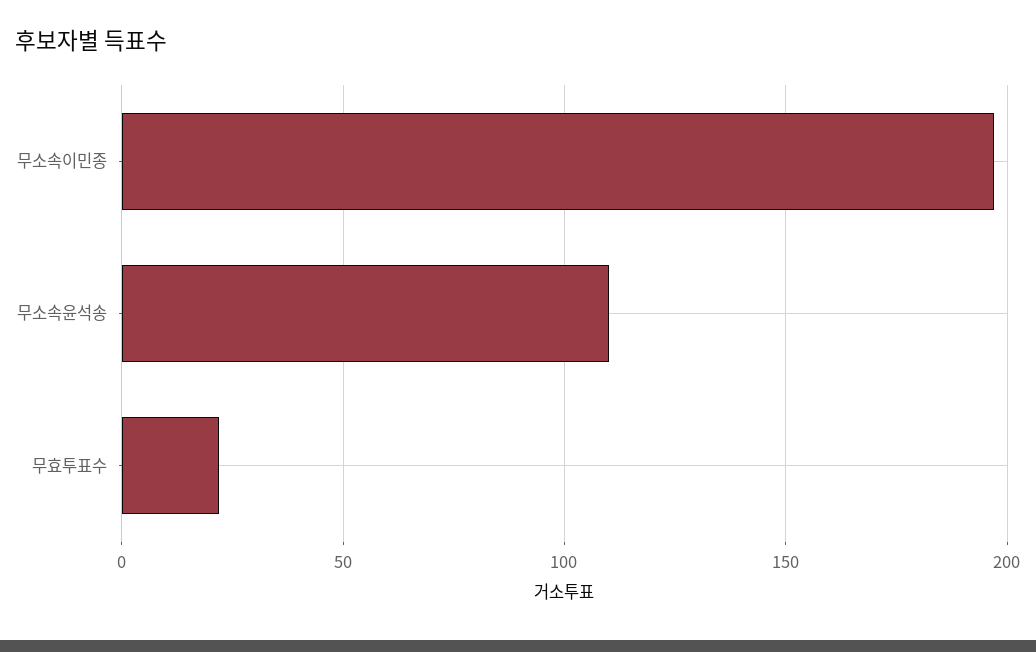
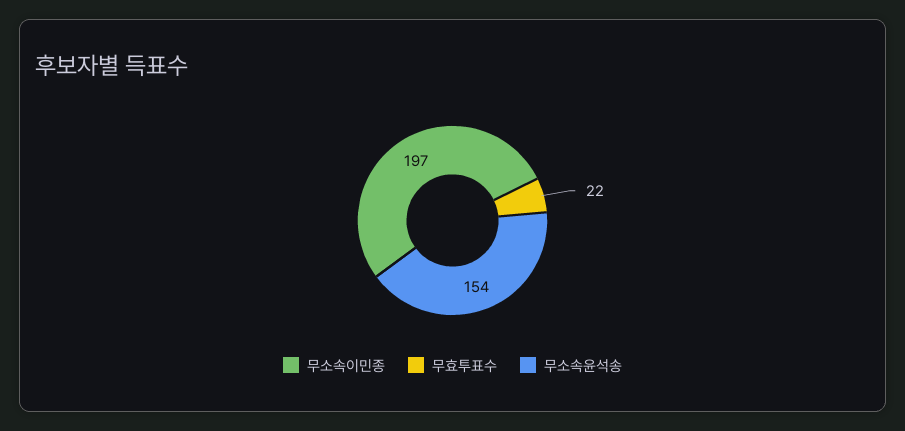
  {
    "무소속이민종": 197,
-   "무소속윤석송": 110,
+   "무소속윤석송": 154,
    "무효투표수": 22
  }

